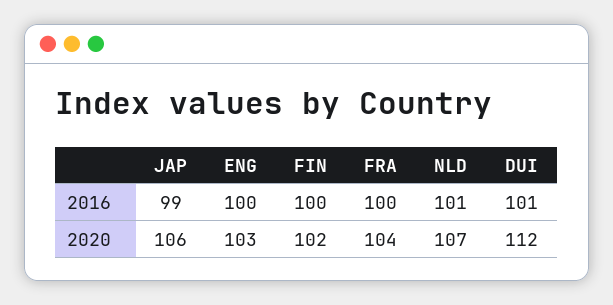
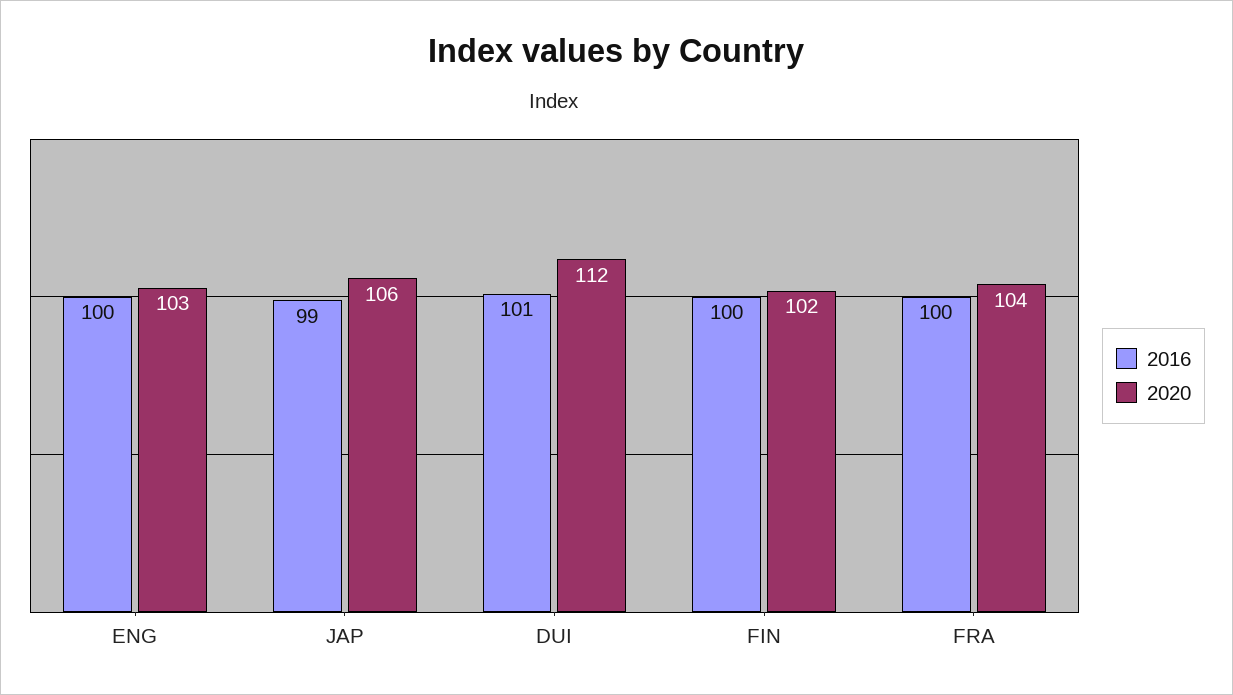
  {
    "2016": {
      "JAP": 99,
      "ENG": 100,
      "FIN": 100,
      "FRA": 100,
-     "NLD": 101,
      "DUI": 101
    },
    "2020": {
      "JAP": 106,
      "ENG": 103,
      "FIN": 102,
      "FRA": 104,
-     "NLD": 107,
      "DUI": 112
    }
  }

